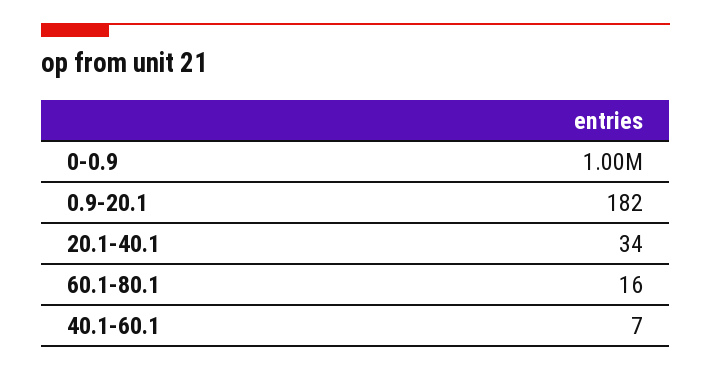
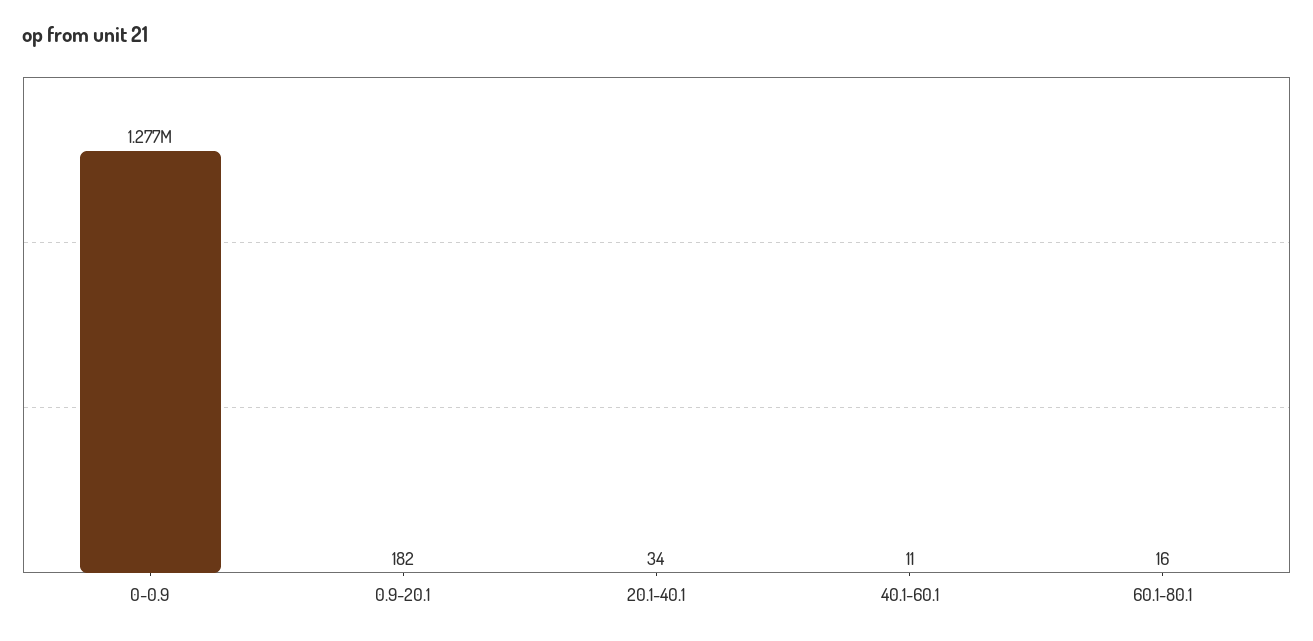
  {
-   "0-0.9": 1000000,
+   "0-0.9": 1277000,
    "0.9-20.1": 182,
    "20.1-40.1": 34,
    "60.1-80.1": 16,
-   "40.1-60.1": 7
+   "40.1-60.1": 11
  }

